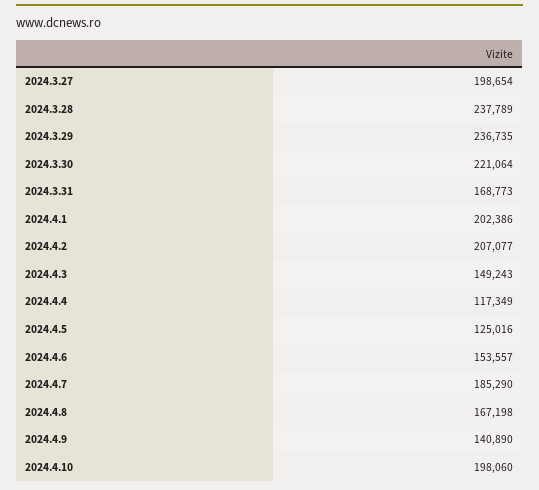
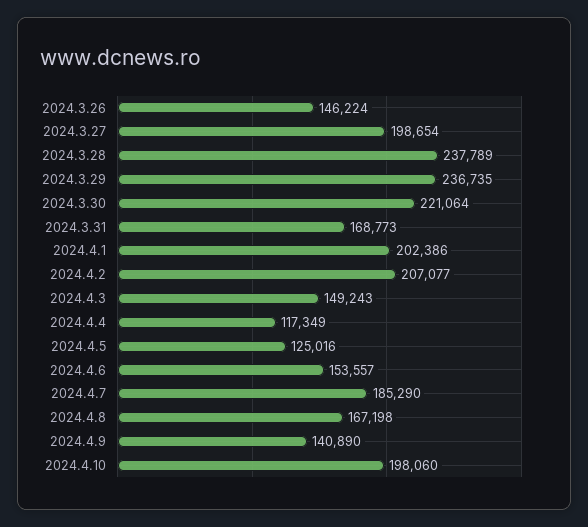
  {
    "2024.3.27": 198654,
    "2024.3.28": 237789,
    "2024.3.29": 236735,
    "2024.3.30": 221064,
    "2024.3.31": 168773,
    "2024.4.1": 202386,
    "2024.4.2": 207077,
    "2024.4.3": 149243,
    "2024.4.4": 117349,
    "2024.4.5": 125016,
    "2024.4.6": 153557,
    "2024.4.7": 185290,
    "2024.4.8": 167198,
    "2024.4.9": 140890,
-   "2024.4.10": 198060
+   "2024.4.10": 198060,
+   "2024.3.26": 146224
  }

